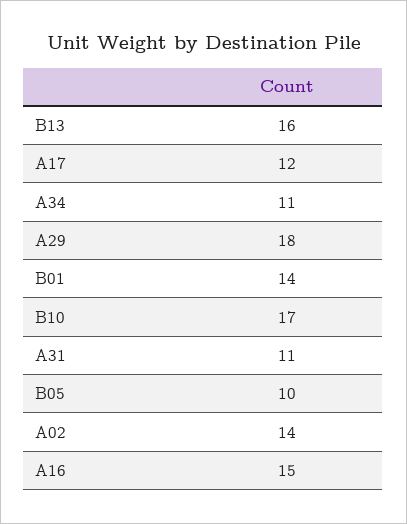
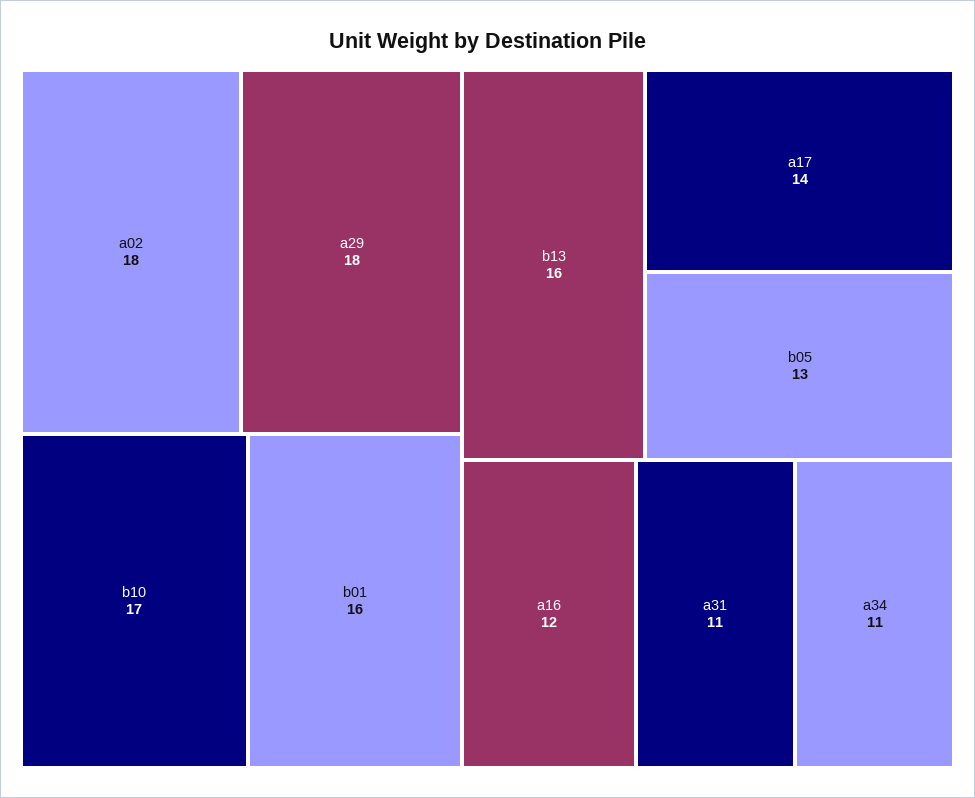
  {
    "B13": 16,
-   "A17": 12,
+   "A17": 14,
    "A34": 11,
    "A29": 18,
-   "B01": 14,
+   "B01": 16,
    "B10": 17,
    "A31": 11,
-   "B05": 10,
+   "B05": 13,
-   "A02": 14,
+   "A02": 18,
-   "A16": 15
+   "A16": 12
  }

